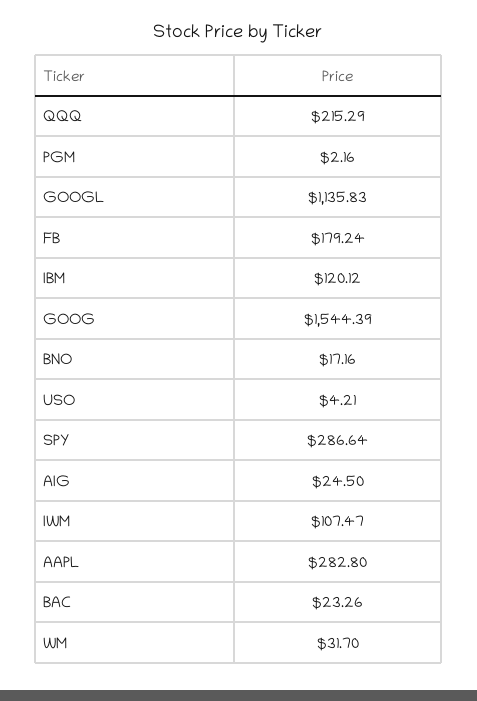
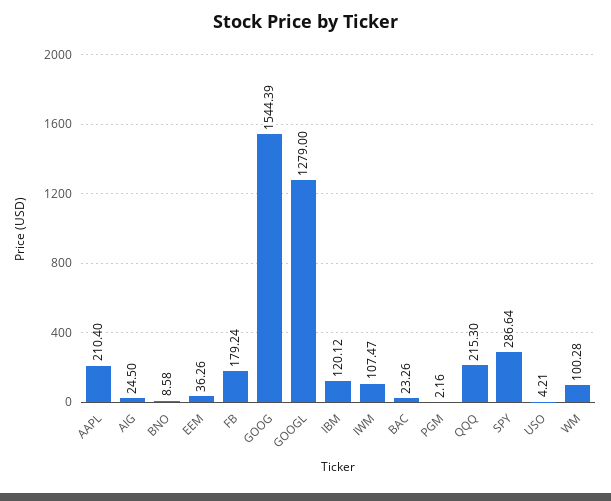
  {
-   "QQQ": 215.29,
+   "QQQ": 215.3,
    "PGM": 2.16,
-   "GOOGL": 1135.83,
+   "GOOGL": 1279,
    "FB": 179.24,
    "IBM": 120.12,
    "GOOG": 1544.39,
-   "BNO": 17.16,
+   "BNO": 8.58,
    "USO": 4.21,
    "SPY": 286.64,
    "AIG": 24.5,
    "IWM": 107.47,
-   "AAPL": 282.8,
+   "AAPL": 210.4,
    "BAC": 23.26,
-   "WM": 31.7
+   "WM": 100.28,
+   "EEM": 36.26
  }

